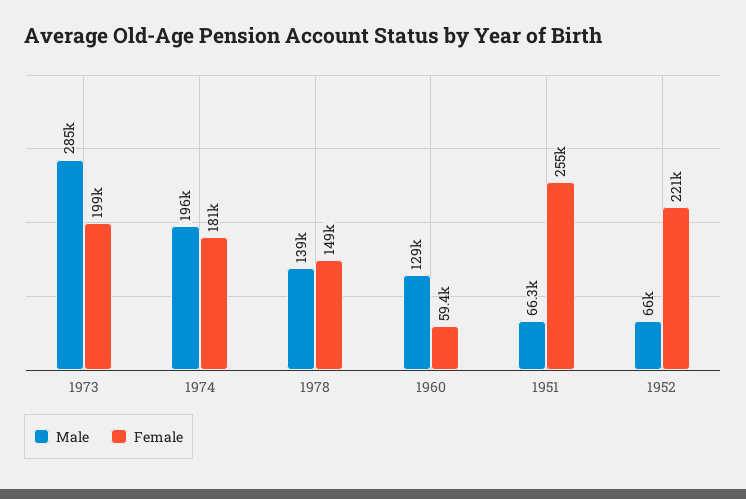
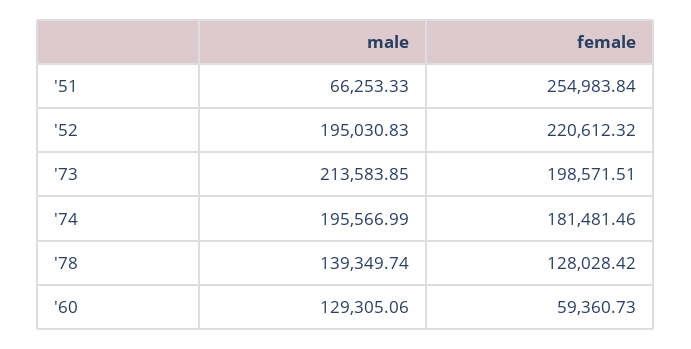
  {
    "Male": {
-     "1973": 285000,
+     "1973": 213583.85,
      "1974": 195566.99,
      "1978": 139349.74,
      "1960": 129305.06,
      "1951": 66253.33,
-     "1952": 66000
+     "1952": 195030.83
    },
    "Female": {
      "1973": 198571.51,
      "1974": 181481.46,
-     "1978": 149000,
+     "1978": 128028.42,
      "1960": 59360.73,
      "1951": 254983.84,
      "1952": 220612.32
    }
  }

